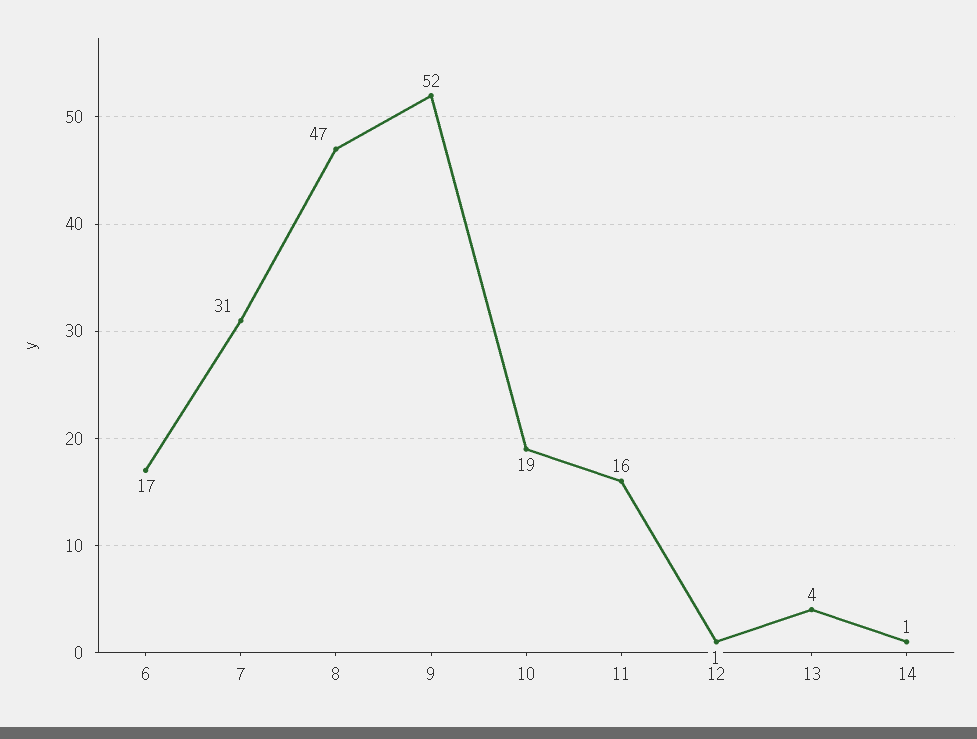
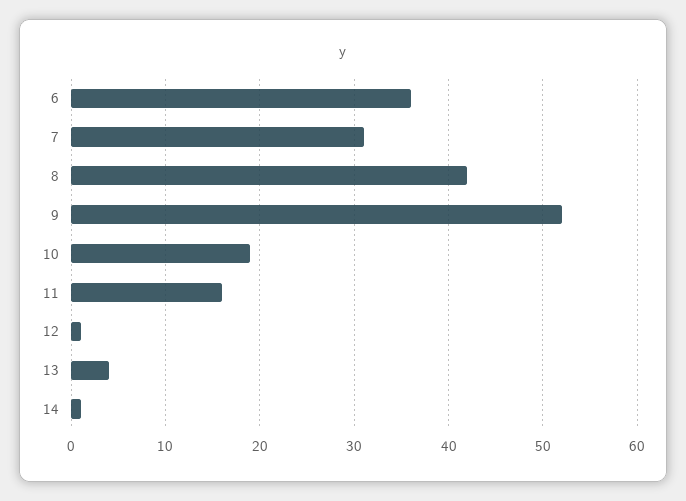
  {
-   "6": 17,
+   "6": 36,
    "7": 31,
-   "8": 47,
+   "8": 42,
    "9": 52,
    "10": 19,
    "11": 16,
    "12": 1,
    "13": 4,
    "14": 1
  }

